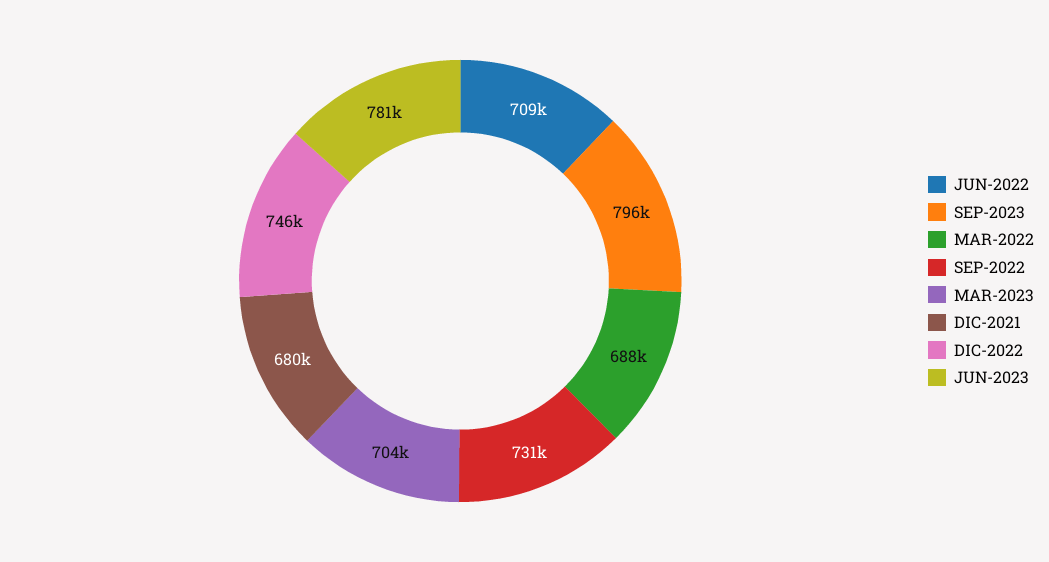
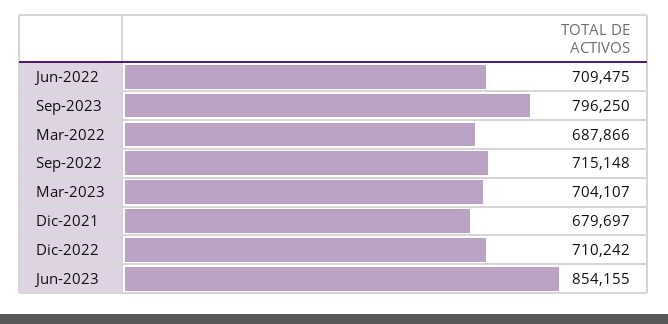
  {
    "JUN-2022": 709475,
    "SEP-2023": 796250,
    "MAR-2022": 687866,
-   "SEP-2022": 731000,
+   "SEP-2022": 715148,
    "MAR-2023": 704107,
    "DIC-2021": 679697,
-   "DIC-2022": 746000,
+   "DIC-2022": 710242,
-   "JUN-2023": 781000
+   "JUN-2023": 854155
  }

